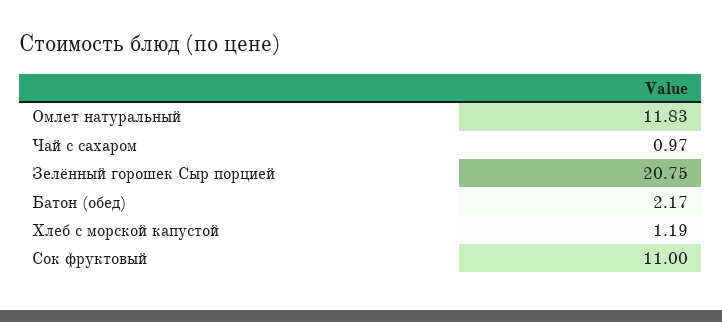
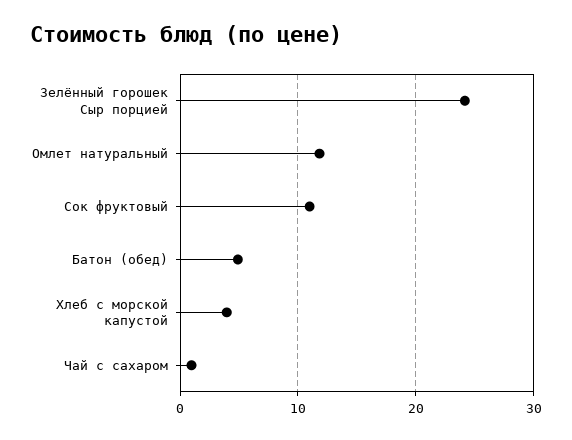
  {
    "Омлет натуральный": 11.83,
    "Чай с сахаром": 0.97,
-   "Зелённый горошек Сыр порцией": 20.75,
+   "Зелённый горошек Сыр порцией": 24,
-   "Батон (обед)": 2.17,
+   "Батон (обед)": 5,
-   "Хлеб с морской капустой": 1.19,
+   "Хлеб с морской капустой": 4,
    "Сок фруктовый": 11
  }

